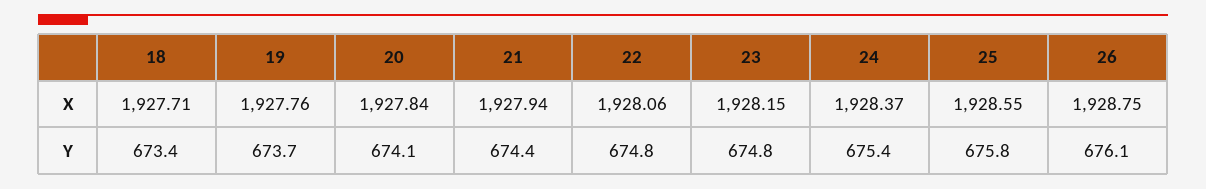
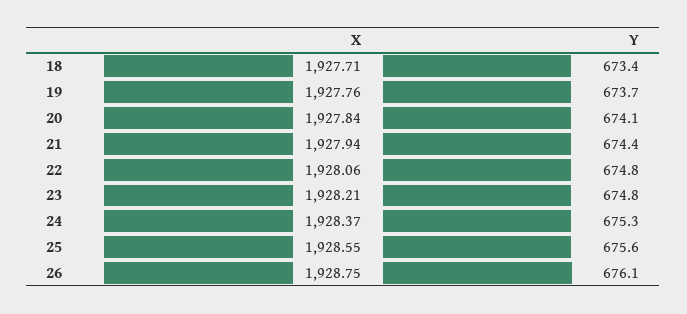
  {
    "18": {
      "X": 1927.71,
      "Y": 673.4
    },
    "19": {
      "X": 1927.76,
      "Y": 673.7
    },
    "20": {
      "X": 1927.84,
      "Y": 674.1
    },
    "21": {
      "X": 1927.94,
      "Y": 674.4
    },
    "22": {
      "X": 1928.06,
      "Y": 674.8
    },
    "23": {
-     "X": 1928.15,
+     "X": 1928.21,
      "Y": 674.8
    },
    "24": {
      "X": 1928.37,
-     "Y": 675.4
+     "Y": 675.3
    },
    "25": {
      "X": 1928.55,
-     "Y": 675.8
+     "Y": 675.6
    },
    "26": {
      "X": 1928.75,
      "Y": 676.1
    }
  }

